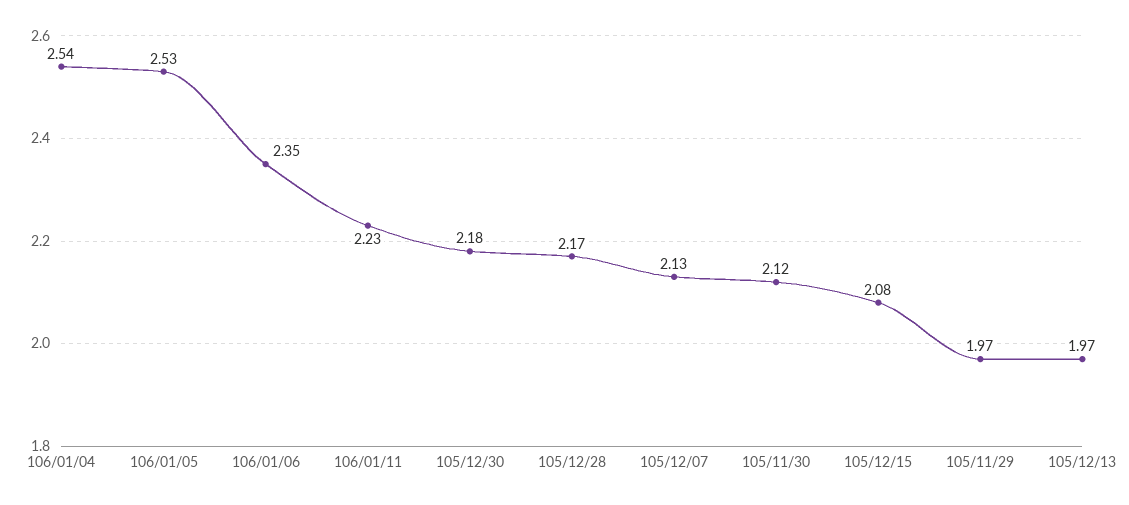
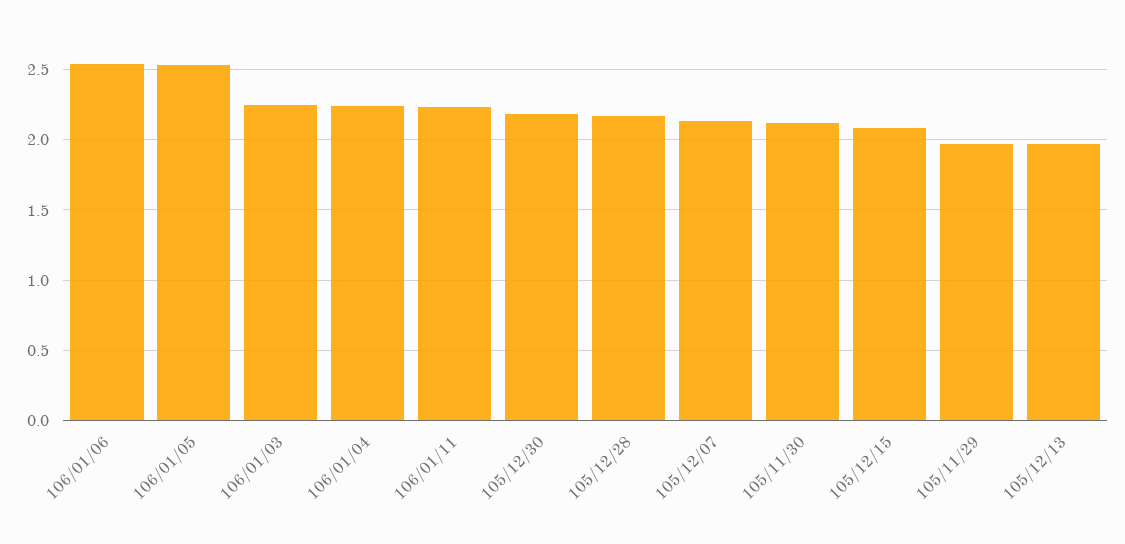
  {
-   "106/01/04": 2.54,
+   "106/01/04": 2.25,
    "106/01/05": 2.53,
-   "106/01/06": 2.35,
+   "106/01/06": 2.55,
    "106/01/11": 2.23,
    "105/12/30": 2.18,
    "105/12/28": 2.17,
    "105/12/07": 2.13,
    "105/11/30": 2.12,
    "105/12/15": 2.08,
    "105/11/29": 1.97,
-   "105/12/13": 1.97
+   "105/12/13": 1.97,
+   "106/01/03": 2.25
  }

